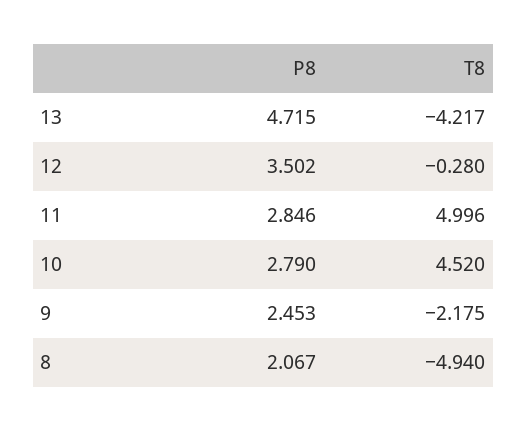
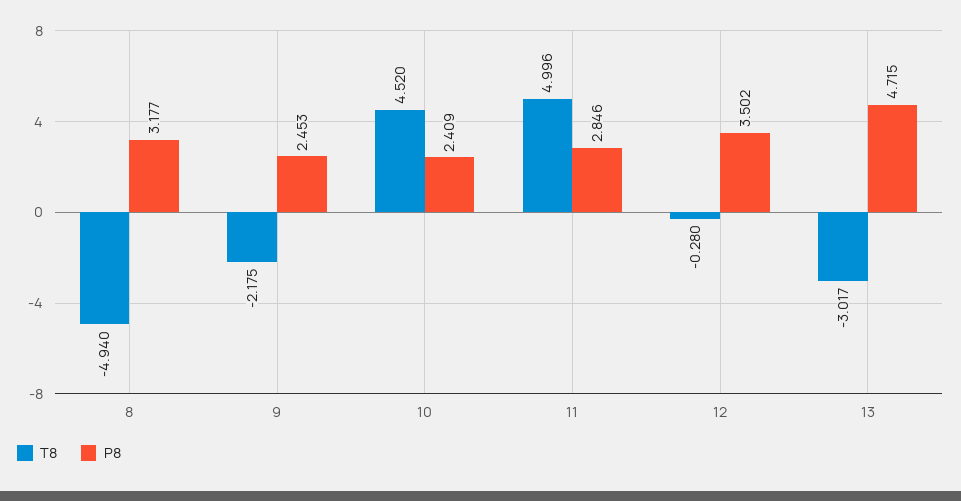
  {
    "P8": {
      "13": 4.715,
      "12": 3.502,
      "11": 2.846,
-     "10": 2.79,
+     "10": 2.409,
      "9": 2.453,
-     "8": 2.067
+     "8": 3.177
    },
    "T8": {
-     "13": -4.217,
+     "13": -3.017,
      "12": -0.28,
      "11": 4.996,
      "10": 4.52,
      "9": -2.175,
      "8": -4.94
    }
  }

